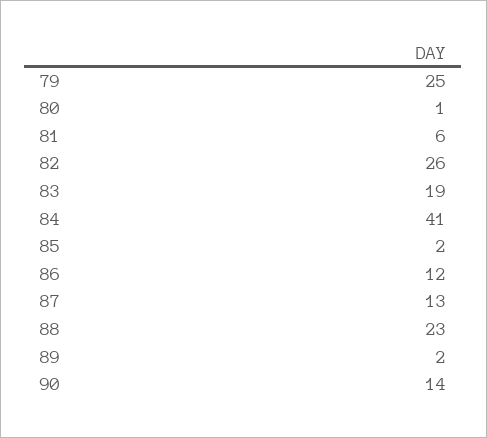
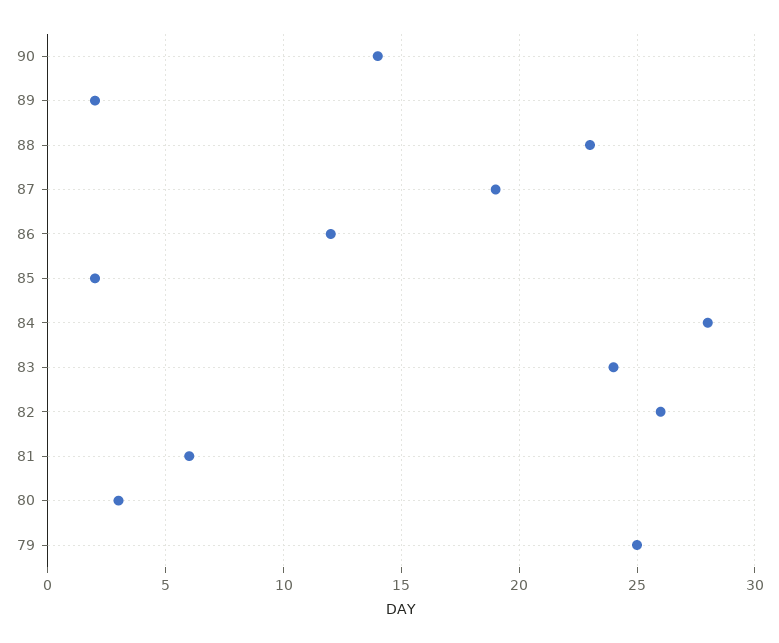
  {
    "79": 25,
-   "80": 1,
+   "80": 3,
    "81": 6,
    "82": 26,
-   "83": 19,
+   "83": 24,
-   "84": 41,
+   "84": 28,
    "85": 2,
    "86": 12,
-   "87": 13,
+   "87": 19,
    "88": 23,
    "89": 2,
    "90": 14
  }

